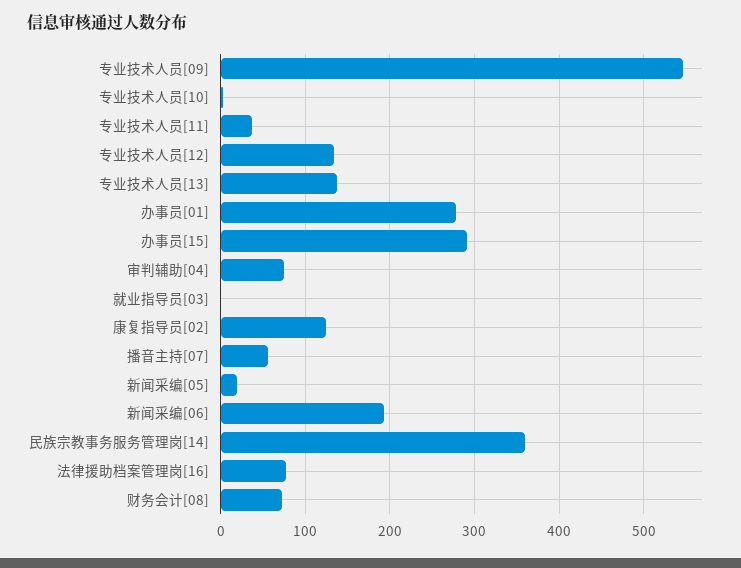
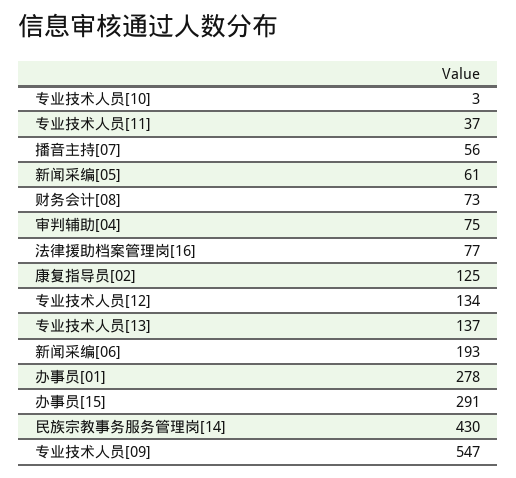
  {
    "专业技术人员[09]": 547,
    "专业技术人员[10]": 3,
    "专业技术人员[11]": 37,
    "专业技术人员[12]": 134,
    "专业技术人员[13]": 137,
    "办事员[01]": 278,
    "办事员[15]": 291,
    "审判辅助[04]": 75,
-   "就业指导员[03]": 0,
    "康复指导员[02]": 125,
    "播音主持[07]": 56,
-   "新闻采编[05]": 20,
+   "新闻采编[05]": 61,
    "新闻采编[06]": 193,
-   "民族宗教事务服务管理岗[14]": 360,
+   "民族宗教事务服务管理岗[14]": 430,
    "法律援助档案管理岗[16]": 77,
    "财务会计[08]": 73
  }

